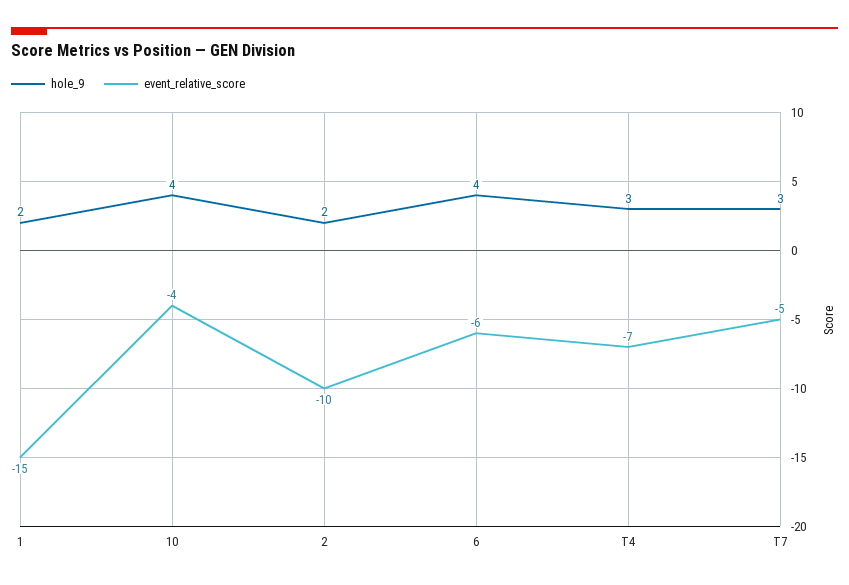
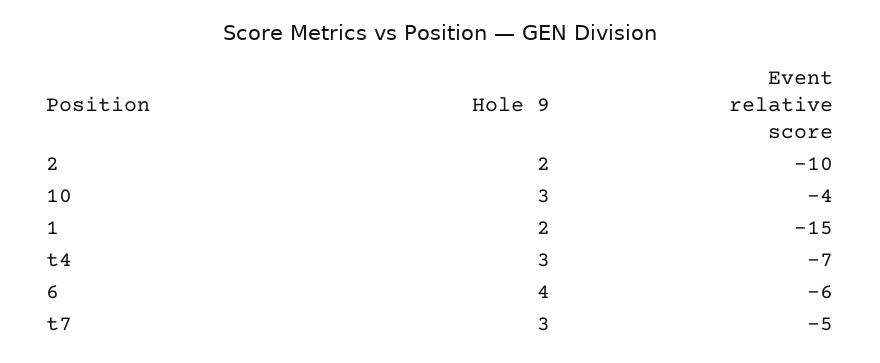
  {
    "hole_9": {
      "1": 2,
-     "10": 4,
+     "10": 3,
      "2": 2,
      "6": 4,
      "T4": 3,
      "T7": 3
    },
    "event_relative_score": {
      "1": -15,
      "10": -4,
      "2": -10,
      "6": -6,
      "T4": -7,
      "T7": -5
    }
  }

